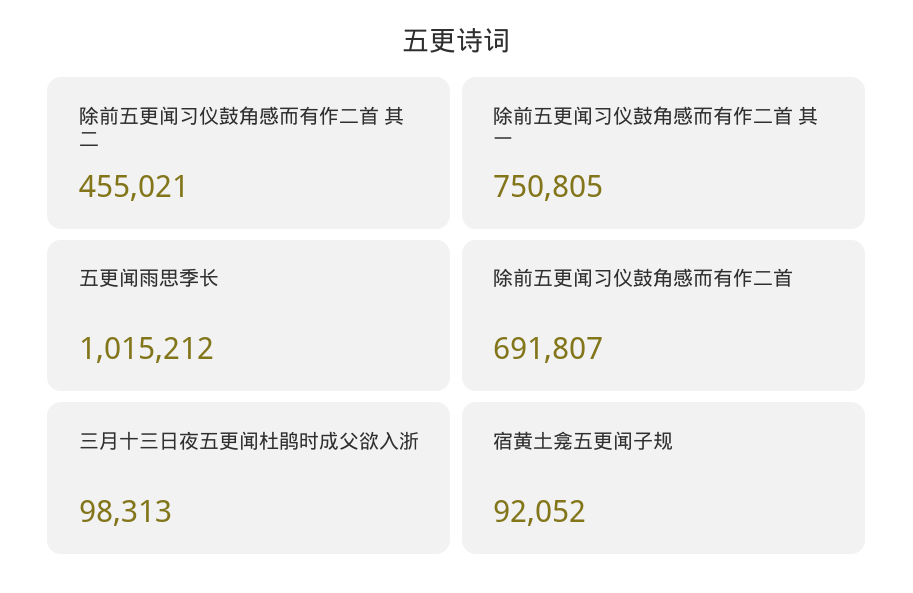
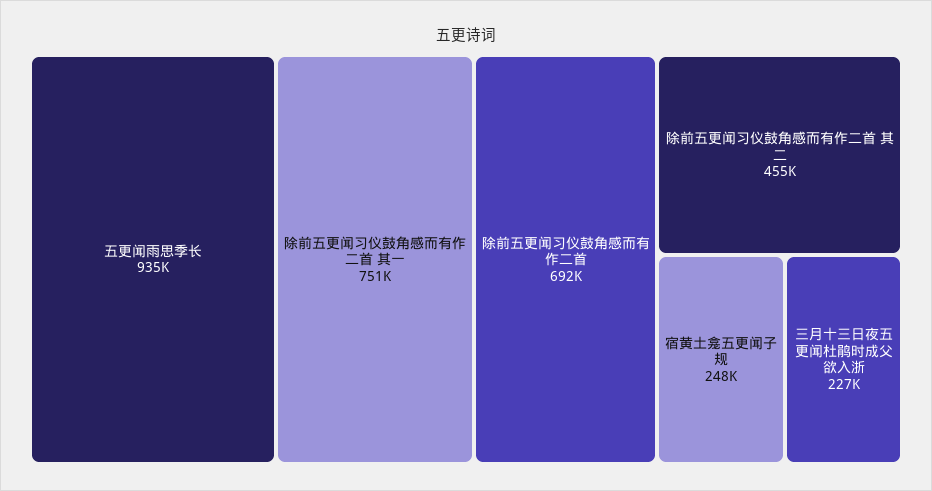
  {
    "除前五更闻习仪鼓角感而有作二首 其二": 455021,
    "除前五更闻习仪鼓角感而有作二首 其一": 750805,
-   "五更闻雨思季长": 1015212,
+   "五更闻雨思季长": 935000,
    "除前五更闻习仪鼓角感而有作二首": 691807,
-   "三月十三日夜五更闻杜鹃时成父欲入浙": 98313,
+   "三月十三日夜五更闻杜鹃时成父欲入浙": 227000,
-   "宿黄土龛五更闻子规": 92052
+   "宿黄土龛五更闻子规": 248000
  }

